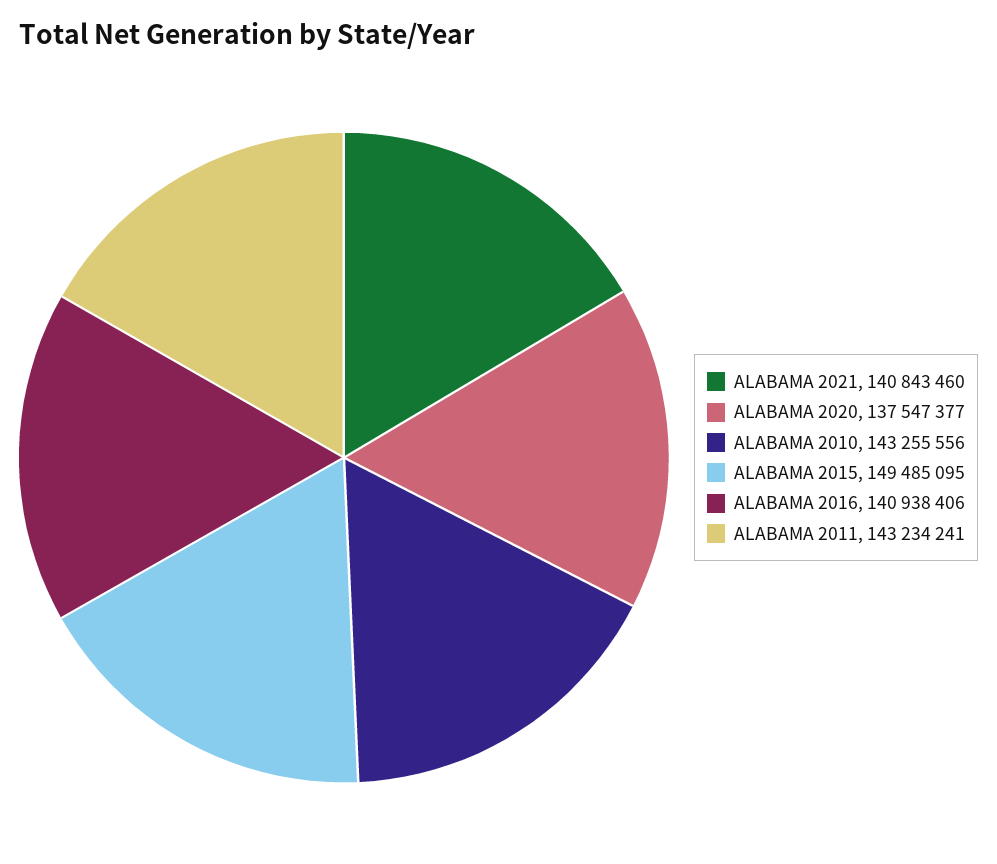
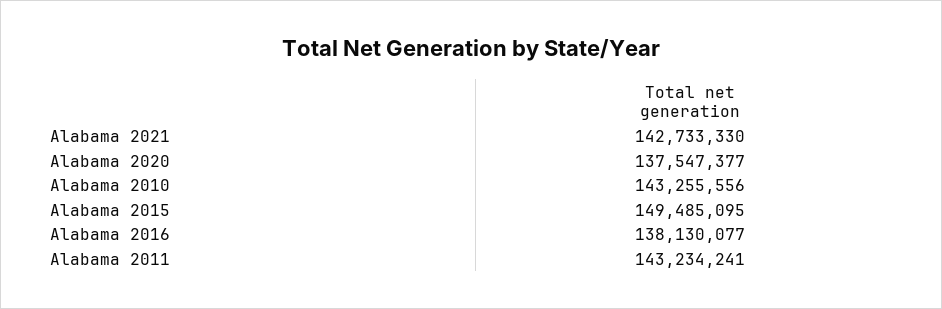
  {
-   "ALABAMA 2021": 140843460,
+   "ALABAMA 2021": 142733330,
    "ALABAMA 2020": 137547377,
    "ALABAMA 2010": 143255556,
    "ALABAMA 2015": 149485095,
-   "ALABAMA 2016": 140938406,
+   "ALABAMA 2016": 138130077,
    "ALABAMA 2011": 143234241
  }

